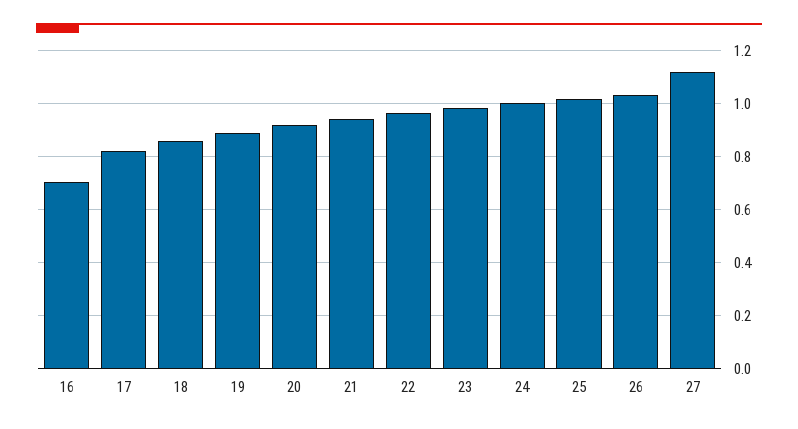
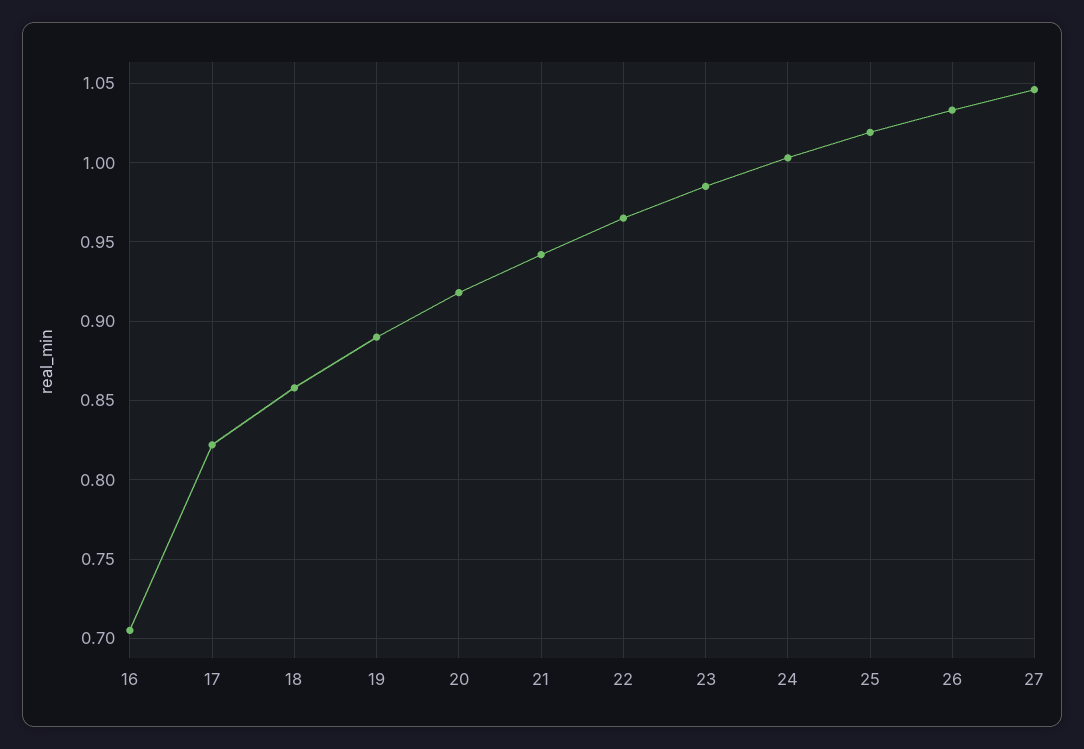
  {
    "16": 0.705,
    "17": 0.82,
    "18": 0.86,
    "19": 0.89,
    "20": 0.92,
    "21": 0.94,
    "22": 0.965,
    "23": 0.985,
    "24": 1.005,
    "25": 1.02,
    "26": 1.035,
-   "27": 1.125
+   "27": 1.045
  }

